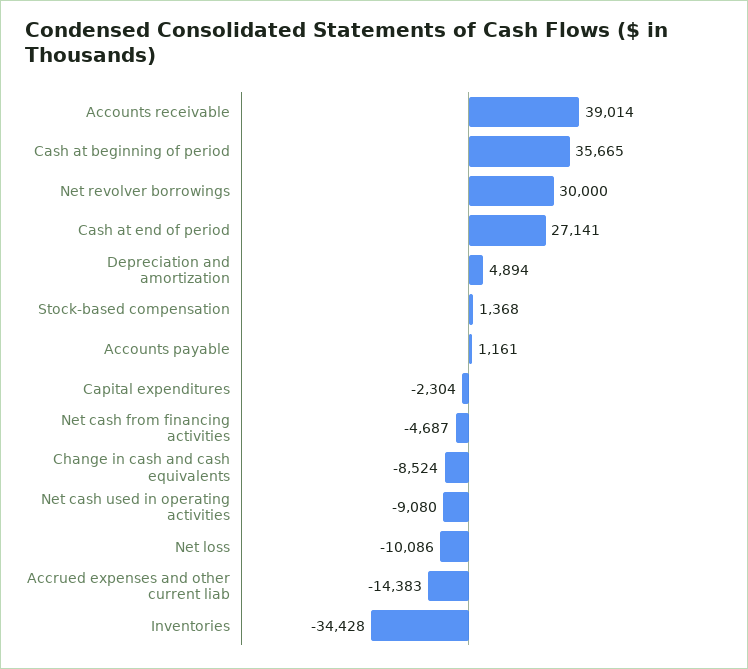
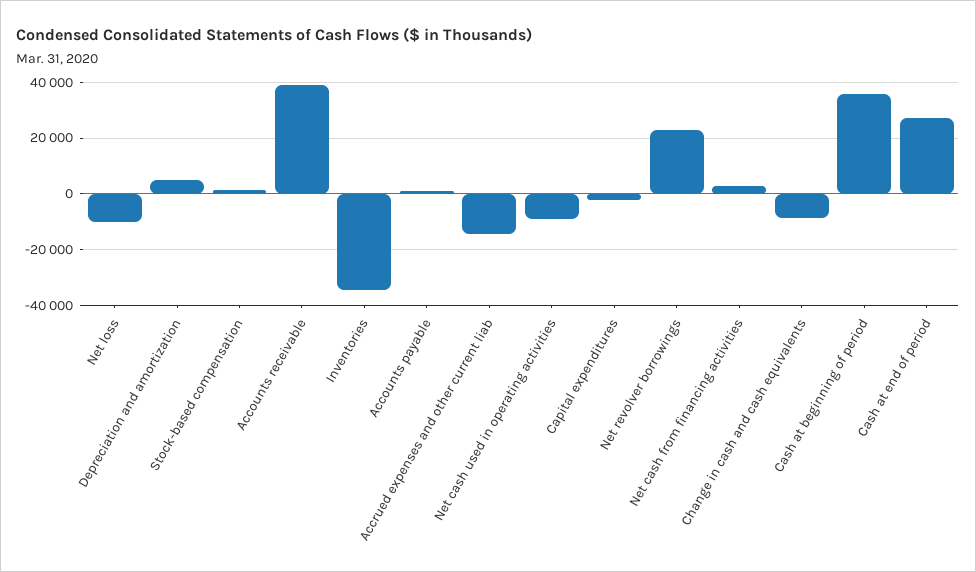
  {
    "Accounts receivable": 39014,
    "Cash at beginning of period": 35665,
-   "Net revolver borrowings": 30000,
+   "Net revolver borrowings": 22500,
    "Cash at end of period": 27141,
    "Depreciation and amortization": 4894,
    "Stock-based compensation": 1368,
    "Accounts payable": 1161,
    "Capital expenditures": -2304,
-   "Net cash from financing activities": -4687,
+   "Net cash from financing activities": 2500,
    "Change in cash and cash equivalents": -8524,
    "Net cash used in operating activities": -9080,
    "Net loss": -10086,
    "Accrued expenses and other current liab": -14383,
    "Inventories": -34428
  }

